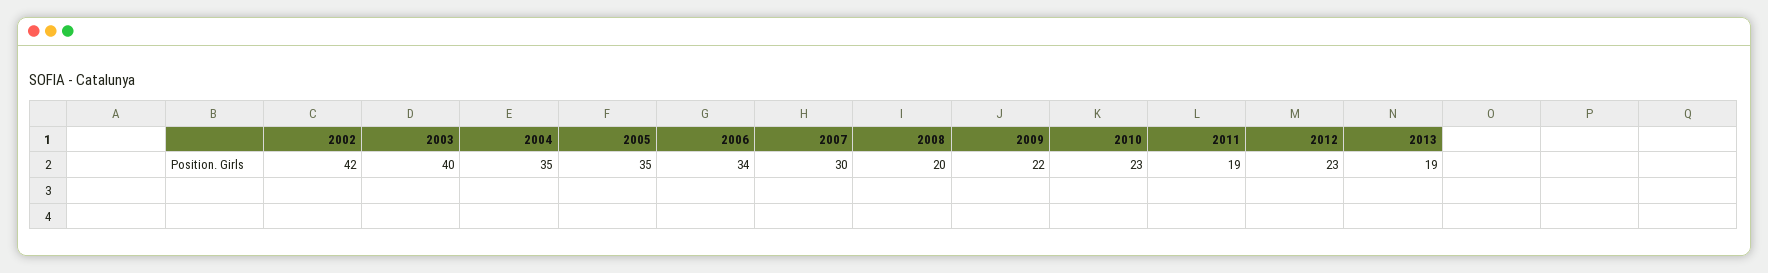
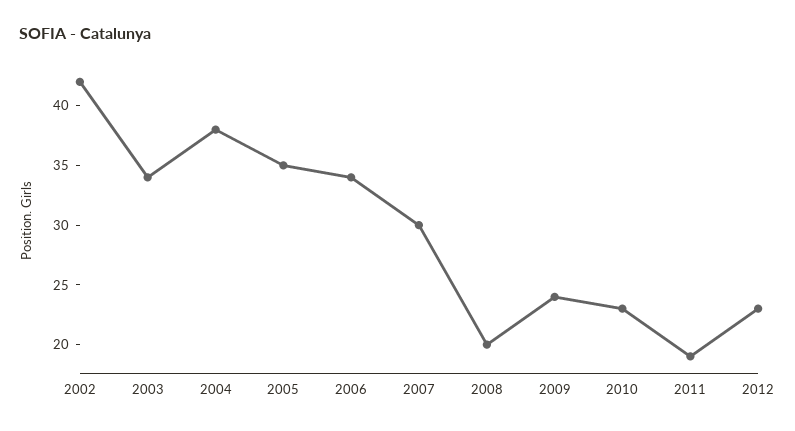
  {
    "2002": 42,
-   "2003": 40,
+   "2003": 34,
-   "2004": 35,
+   "2004": 38,
    "2005": 35,
    "2006": 34,
    "2007": 30,
    "2008": 20,
-   "2009": 22,
+   "2009": 24,
    "2010": 23,
    "2011": 19,
-   "2012": 23,
+   "2012": 23
-   "2013": 19
  }

